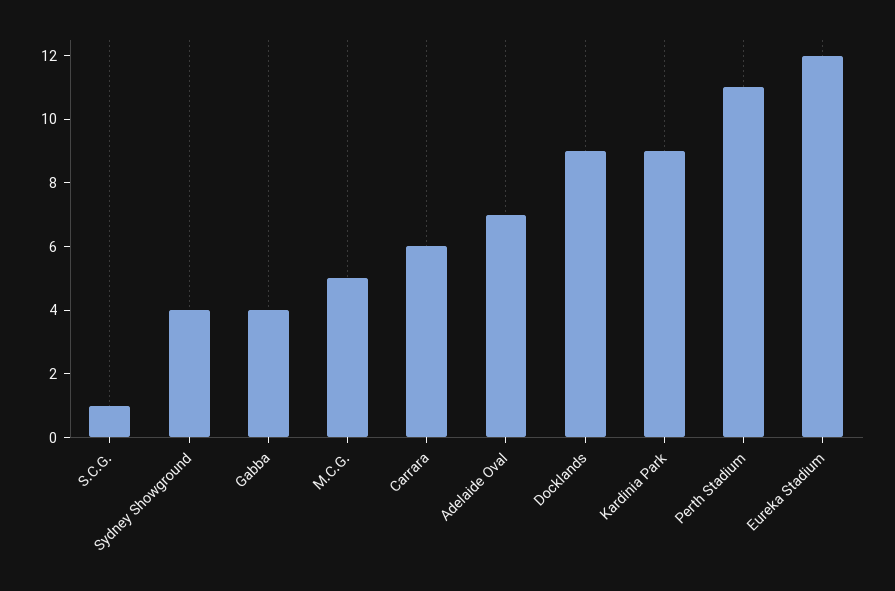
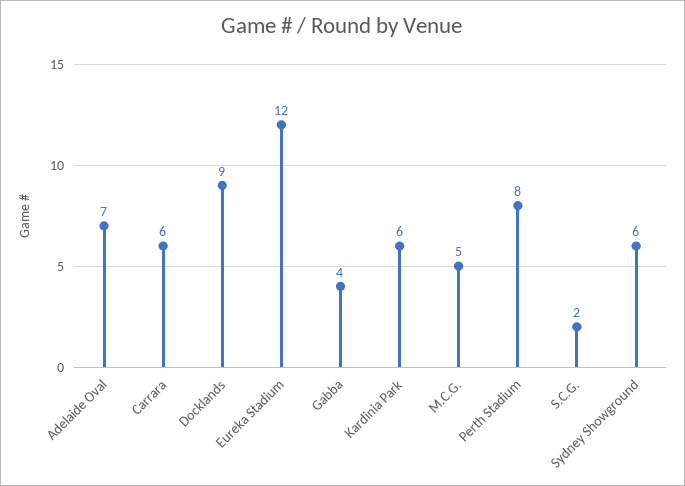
  {
-   "S.C.G.": 1,
+   "S.C.G.": 2,
-   "Sydney Showground": 4,
+   "Sydney Showground": 6,
    "Gabba": 4,
    "M.C.G.": 5,
    "Carrara": 6,
    "Adelaide Oval": 7,
    "Docklands": 9,
-   "Kardinia Park": 9,
+   "Kardinia Park": 6,
-   "Perth Stadium": 11,
+   "Perth Stadium": 8,
    "Eureka Stadium": 12
  }

